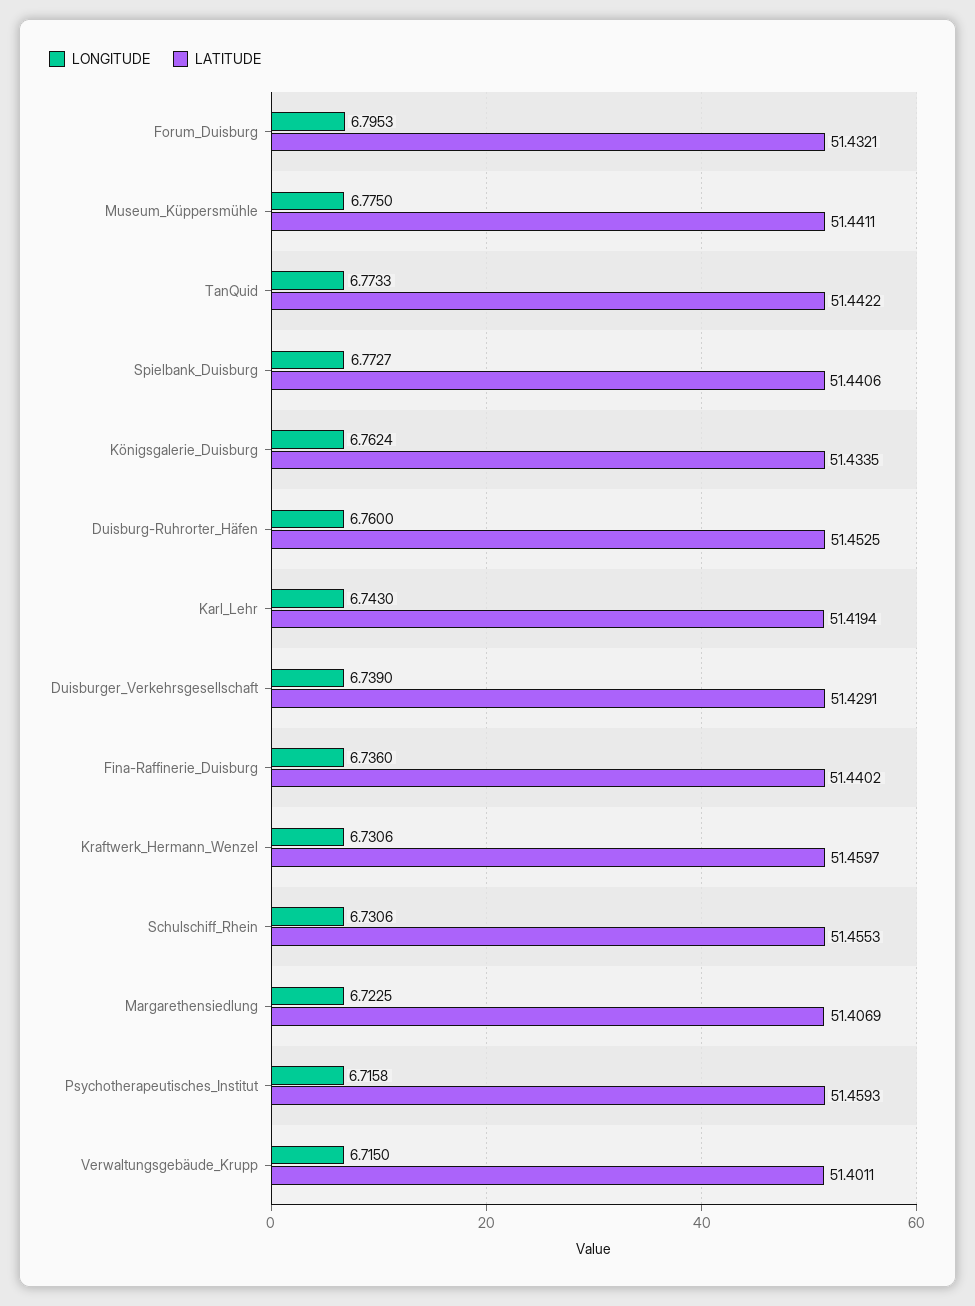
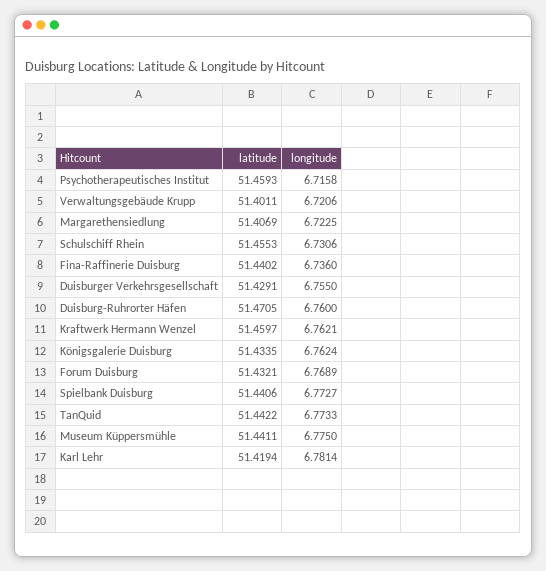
  {
    "LONGITUDE": {
-     "Forum_Duisburg": 6.7953,
+     "Forum_Duisburg": 6.7689,
      "Museum_Küppersmühle": 6.775,
      "TanQuid": 6.7733,
      "Spielbank_Duisburg": 6.7727,
      "Königsgalerie_Duisburg": 6.7624,
      "Duisburg-Ruhrorter_Häfen": 6.76,
-     "Karl_Lehr": 6.743,
+     "Karl_Lehr": 6.7814,
-     "Duisburger_Verkehrsgesellschaft": 6.739,
+     "Duisburger_Verkehrsgesellschaft": 6.755,
      "Fina-Raffinerie_Duisburg": 6.736,
-     "Kraftwerk_Hermann_Wenzel": 6.7306,
+     "Kraftwerk_Hermann_Wenzel": 6.7621,
      "Schulschiff_Rhein": 6.7306,
      "Margarethensiedlung": 6.7225,
      "Psychotherapeutisches_Institut": 6.7158,
-     "Verwaltungsgebäude_Krupp": 6.715
+     "Verwaltungsgebäude_Krupp": 6.7206
    },
    "LATITUDE": {
      "Forum_Duisburg": 51.4321,
      "Museum_Küppersmühle": 51.4411,
      "TanQuid": 51.4422,
      "Spielbank_Duisburg": 51.4406,
      "Königsgalerie_Duisburg": 51.4335,
-     "Duisburg-Ruhrorter_Häfen": 51.4525,
+     "Duisburg-Ruhrorter_Häfen": 51.4705,
      "Karl_Lehr": 51.4194,
      "Duisburger_Verkehrsgesellschaft": 51.4291,
      "Fina-Raffinerie_Duisburg": 51.4402,
      "Kraftwerk_Hermann_Wenzel": 51.4597,
      "Schulschiff_Rhein": 51.4553,
      "Margarethensiedlung": 51.4069,
      "Psychotherapeutisches_Institut": 51.4593,
      "Verwaltungsgebäude_Krupp": 51.4011
    }
  }

